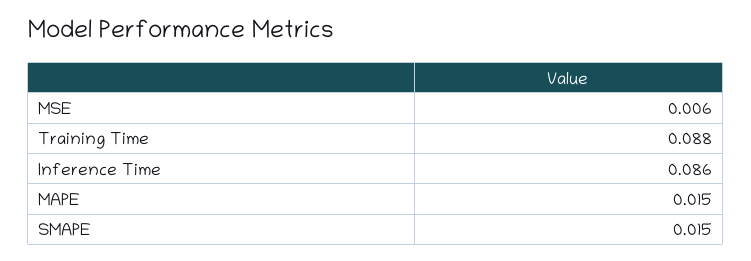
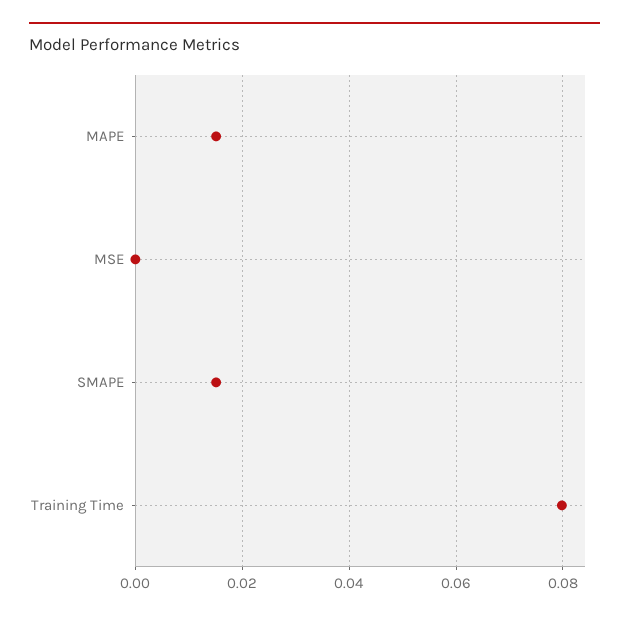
  {
-   "MSE": 0.006,
+   "MSE": 0,
-   "Training Time": 0.088,
+   "Training Time": 0.08,
-   "Inference Time": 0.086,
    "MAPE": 0.015,
    "SMAPE": 0.015
  }

